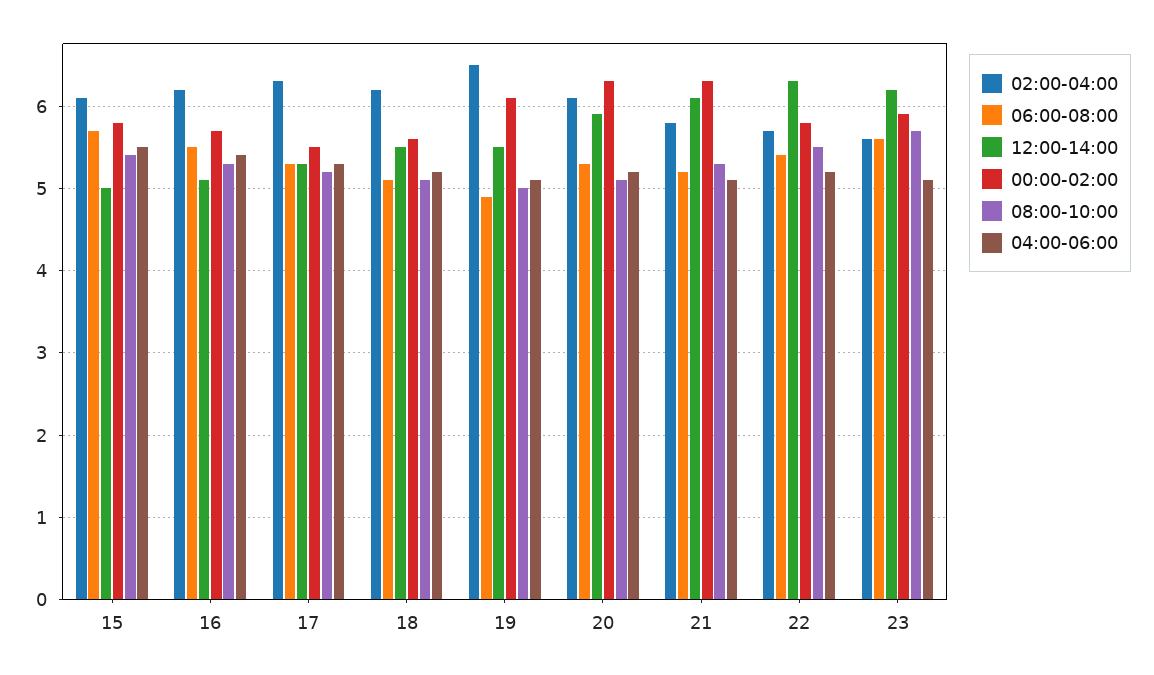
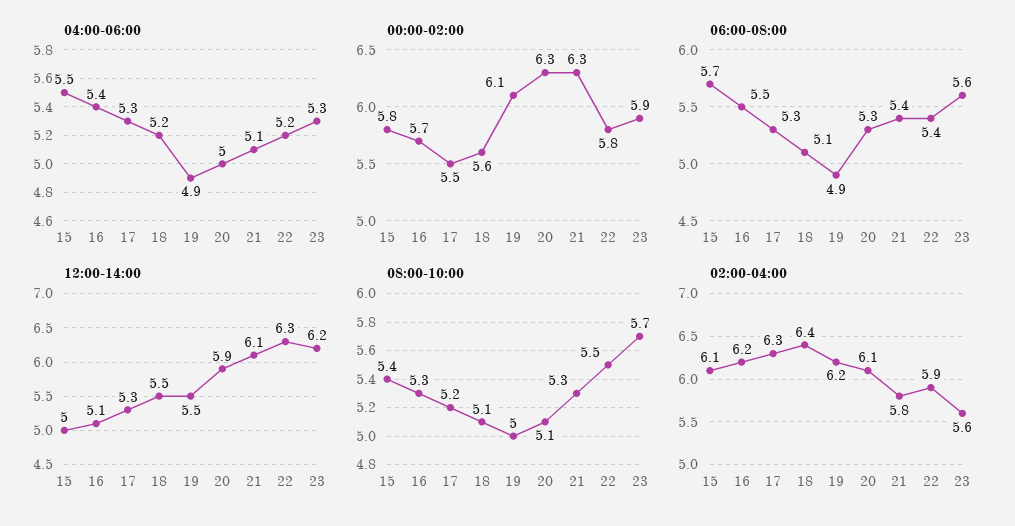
  {
    "02:00-04:00": {
      "15": 6.1,
      "16": 6.2,
      "17": 6.3,
-     "18": 6.2,
+     "18": 6.4,
-     "19": 6.5,
+     "19": 6.2,
      "20": 6.1,
      "21": 5.8,
-     "22": 5.7,
+     "22": 5.9,
      "23": 5.6
    },
    "06:00-08:00": {
      "15": 5.7,
      "16": 5.5,
      "17": 5.3,
      "18": 5.1,
      "19": 4.9,
      "20": 5.3,
-     "21": 5.2,
+     "21": 5.4,
      "22": 5.4,
      "23": 5.6
    },
    "12:00-14:00": {
      "15": 5,
      "16": 5.1,
      "17": 5.3,
      "18": 5.5,
      "19": 5.5,
      "20": 5.9,
      "21": 6.1,
      "22": 6.3,
      "23": 6.2
    },
    "00:00-02:00": {
      "15": 5.8,
      "16": 5.7,
      "17": 5.5,
      "18": 5.6,
      "19": 6.1,
      "20": 6.3,
      "21": 6.3,
      "22": 5.8,
      "23": 5.9
    },
    "08:00-10:00": {
      "15": 5.4,
      "16": 5.3,
      "17": 5.2,
      "18": 5.1,
      "19": 5,
      "20": 5.1,
      "21": 5.3,
      "22": 5.5,
      "23": 5.7
    },
    "04:00-06:00": {
      "15": 5.5,
      "16": 5.4,
      "17": 5.3,
      "18": 5.2,
-     "19": 5.1,
+     "19": 4.9,
-     "20": 5.2,
+     "20": 5,
      "21": 5.1,
      "22": 5.2,
-     "23": 5.1
+     "23": 5.3
    }
  }

